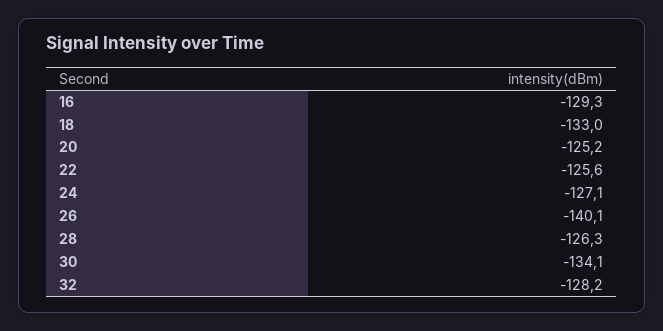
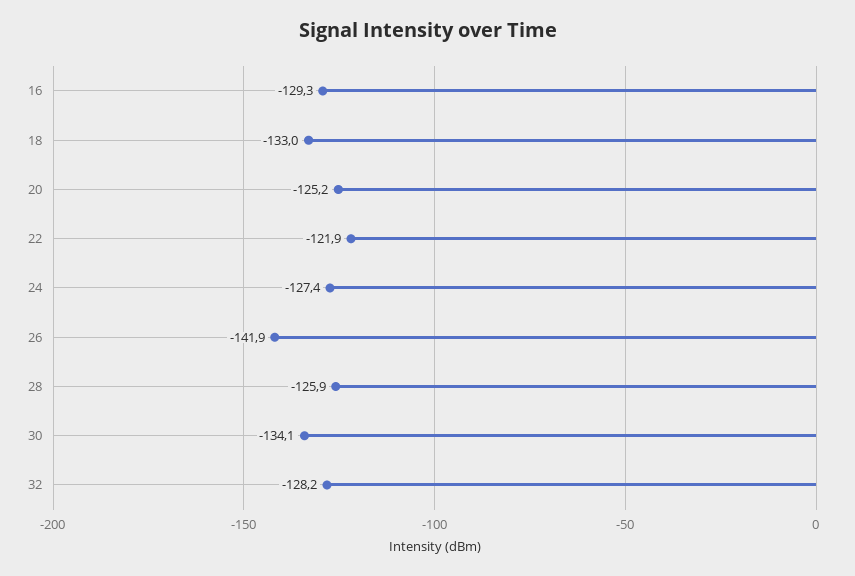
  {
    "16": -129.3,
    "18": -133,
    "20": -125.2,
-   "22": -125.6,
+   "22": -121.9,
-   "24": -127.1,
+   "24": -127.4,
-   "26": -140.1,
+   "26": -141.9,
-   "28": -126.3,
+   "28": -125.9,
    "30": -134.1,
    "32": -128.2
  }

